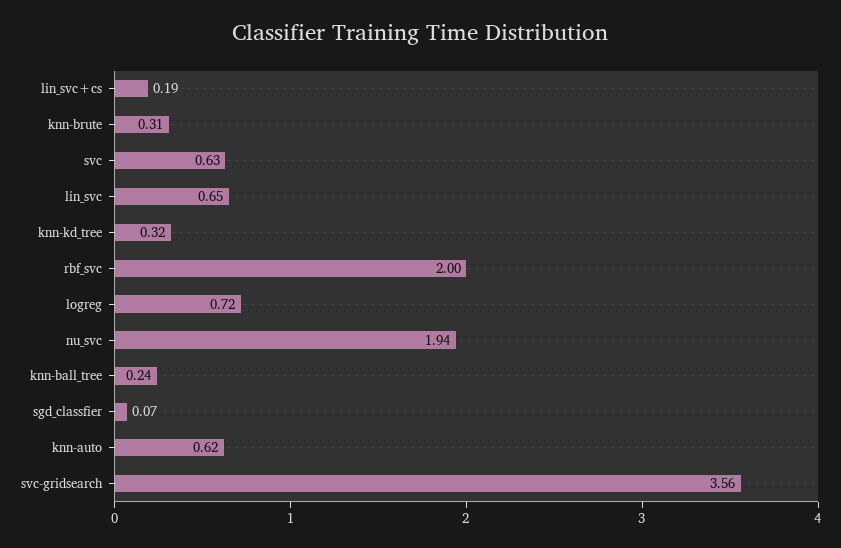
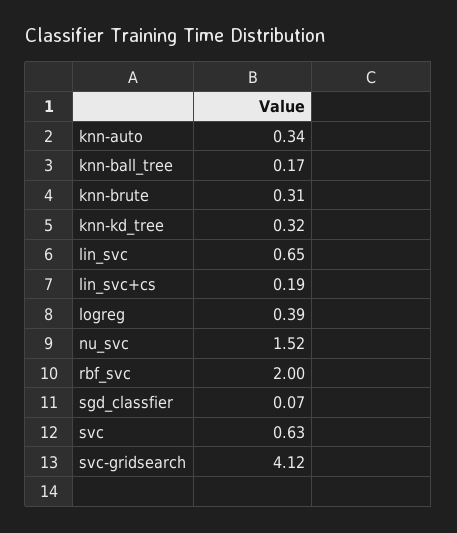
  {
    "lin_svc+cs": 0.19,
    "knn-brute": 0.31,
    "svc": 0.63,
    "lin_svc": 0.65,
    "knn-kd_tree": 0.32,
    "rbf_svc": 2,
-   "logreg": 0.72,
+   "logreg": 0.39,
-   "nu_svc": 1.94,
+   "nu_svc": 1.52,
-   "knn-ball_tree": 0.24,
+   "knn-ball_tree": 0.17,
    "sgd_classfier": 0.07,
-   "knn-auto": 0.62,
+   "knn-auto": 0.34,
-   "svc-gridsearch": 3.56
+   "svc-gridsearch": 4.12
  }

